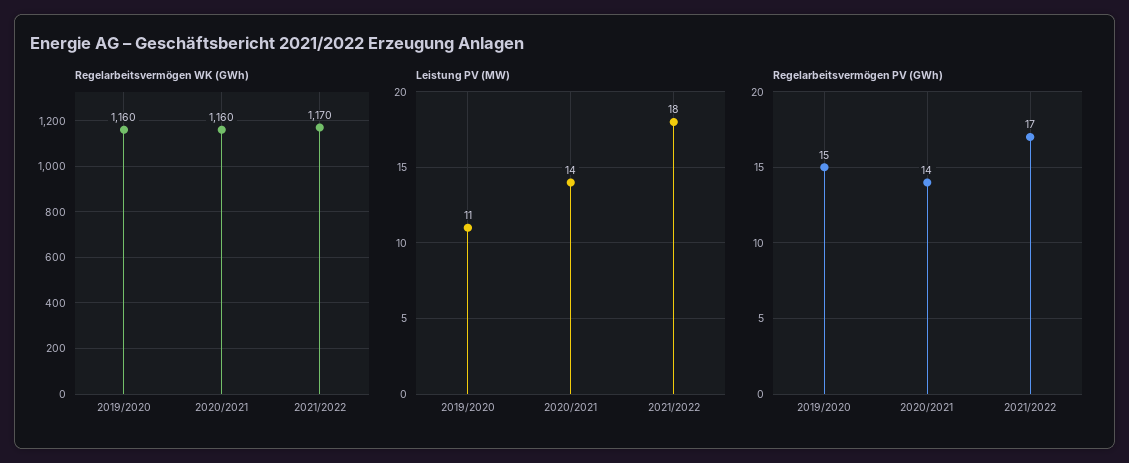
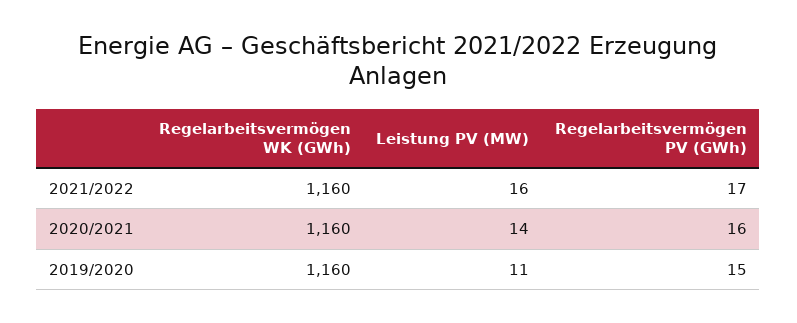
  {
    "Regelarbeitsvermögen WK (GWh)": {
      "2019/2020": 1160,
      "2020/2021": 1160,
-     "2021/2022": 1170
+     "2021/2022": 1160
    },
    "Leistung PV (MW)": {
      "2019/2020": 11,
      "2020/2021": 14,
-     "2021/2022": 18
+     "2021/2022": 16
    },
    "Regelarbeitsvermögen PV (GWh)": {
      "2019/2020": 15,
-     "2020/2021": 14,
+     "2020/2021": 16,
      "2021/2022": 17
    }
  }

